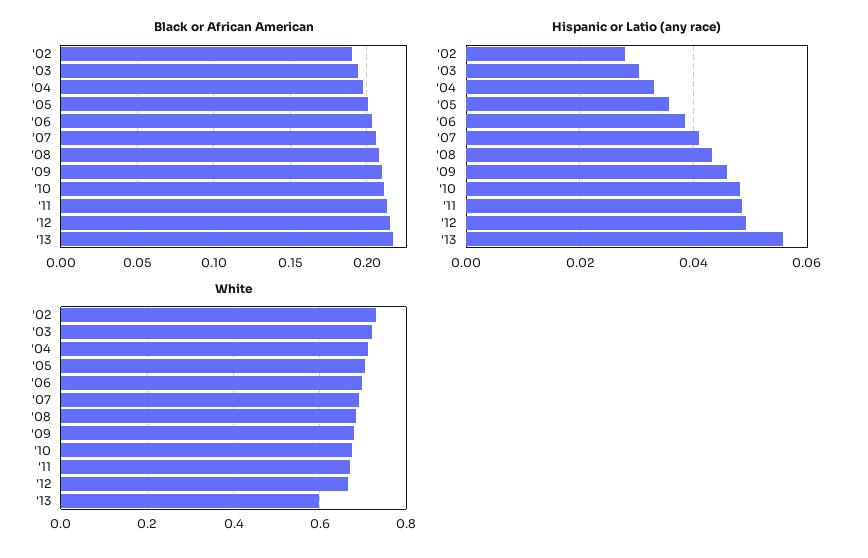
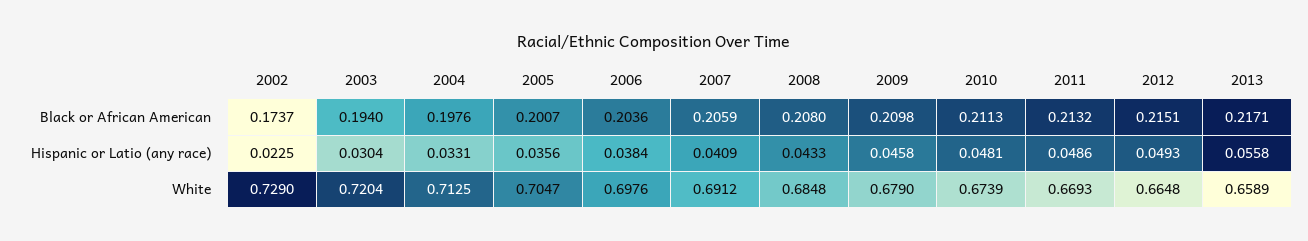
  {
    "Black or African American": {
-     "'02": 0.19,
+     "'02": 0.1737,
      "'03": 0.194,
      "'04": 0.1976,
      "'05": 0.2007,
      "'06": 0.2036,
      "'07": 0.2059,
      "'08": 0.208,
      "'09": 0.2098,
      "'10": 0.2113,
      "'11": 0.2132,
      "'12": 0.2151,
      "'13": 0.2171
    },
    "Hispanic or Latio (any race)": {
-     "'02": 0.028,
+     "'02": 0.0225,
      "'03": 0.0304,
      "'04": 0.0331,
      "'05": 0.0356,
      "'06": 0.0384,
      "'07": 0.0409,
      "'08": 0.0433,
      "'09": 0.0458,
      "'10": 0.0481,
      "'11": 0.0486,
      "'12": 0.0493,
      "'13": 0.0558
    },
    "White": {
      "'02": 0.729,
      "'03": 0.7204,
      "'04": 0.7125,
      "'05": 0.7047,
      "'06": 0.6976,
      "'07": 0.6912,
      "'08": 0.6848,
      "'09": 0.679,
      "'10": 0.6739,
      "'11": 0.6693,
      "'12": 0.6648,
-     "'13": 0.6
+     "'13": 0.6589
    }
  }

